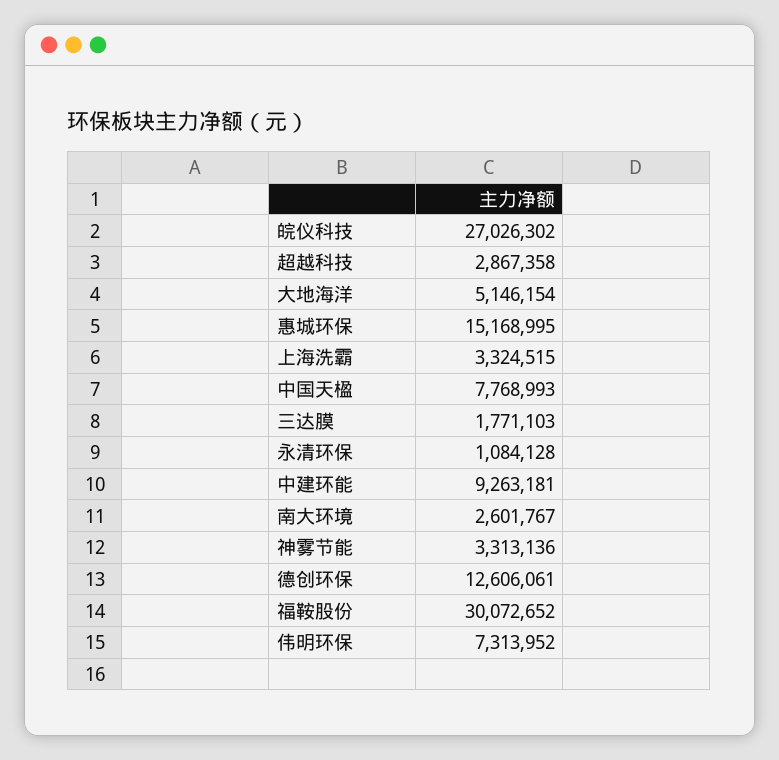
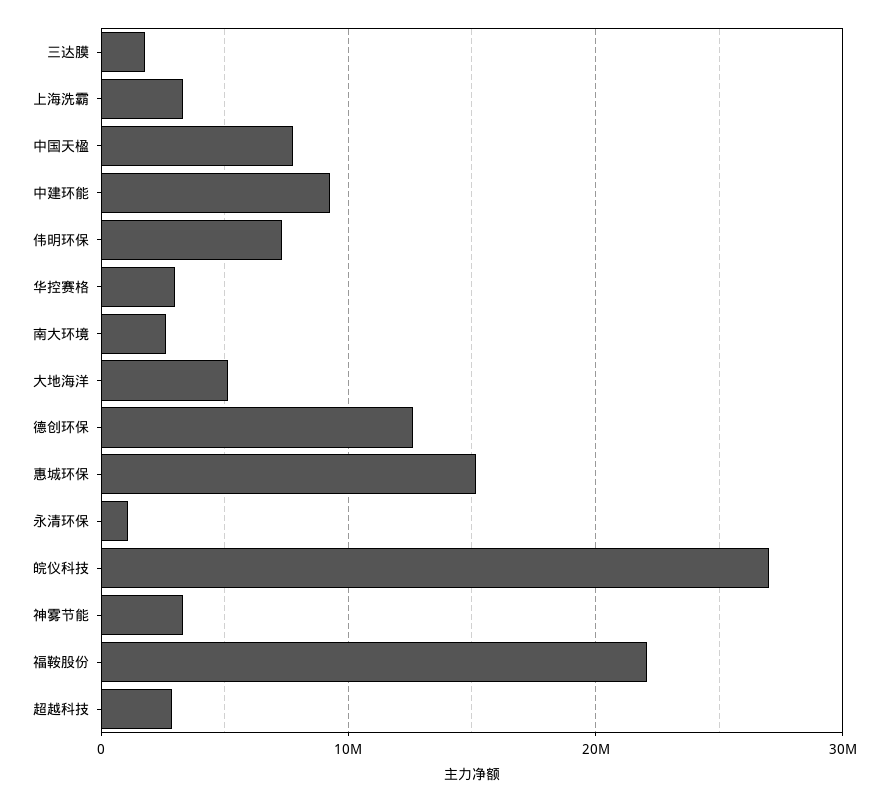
  {
    "皖仪科技": 27026302,
    "超越科技": 2867358,
    "大地海洋": 5146154,
    "惠城环保": 15168995,
    "上海洗霸": 3324515,
    "中国天楹": 7768993,
    "三达膜": 1771103,
    "永清环保": 1084128,
    "中建环能": 9263181,
    "南大环境": 2601767,
    "神雾节能": 3313136,
    "德创环保": 12606061,
-   "福鞍股份": 30072652,
+   "福鞍股份": 22000000,
-   "伟明环保": 7313952
+   "伟明环保": 7313952,
+   "华控赛格": 3000000
  }

